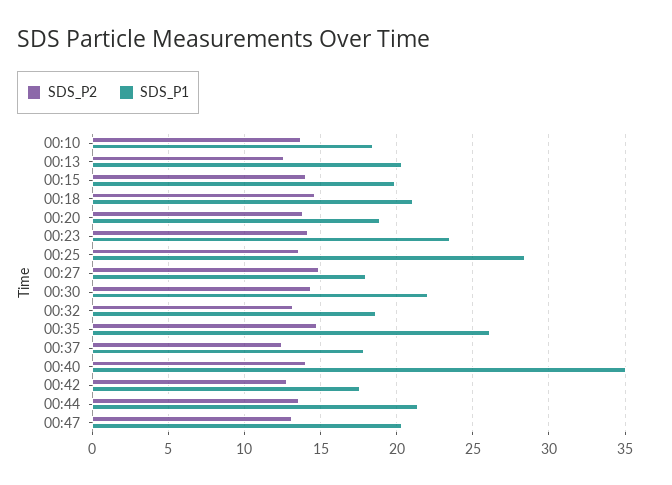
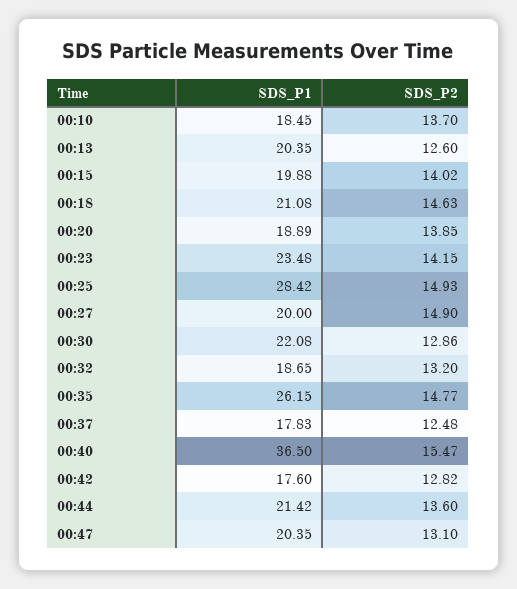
  {
    "SDS_P2": {
      "00:10": 13.7,
      "00:13": 12.6,
      "00:15": 14.02,
      "00:18": 14.63,
      "00:20": 13.85,
      "00:23": 14.15,
-     "00:25": 13.5,
+     "00:25": 14.93,
      "00:27": 14.9,
-     "00:30": 14.5,
+     "00:30": 12.86,
      "00:32": 13.2,
      "00:35": 14.77,
      "00:37": 12.48,
-     "00:40": 14,
+     "00:40": 15.47,
      "00:42": 12.82,
      "00:44": 13.6,
      "00:47": 13.1
    },
    "SDS_P1": {
      "00:10": 18.45,
      "00:13": 20.35,
      "00:15": 19.88,
      "00:18": 21.08,
      "00:20": 18.89,
      "00:23": 23.48,
      "00:25": 28.42,
-     "00:27": 18,
+     "00:27": 20,
      "00:30": 22.08,
      "00:32": 18.65,
      "00:35": 26.15,
      "00:37": 17.83,
-     "00:40": 35,
+     "00:40": 36.5,
      "00:42": 17.6,
      "00:44": 21.42,
      "00:47": 20.35
    }
  }

